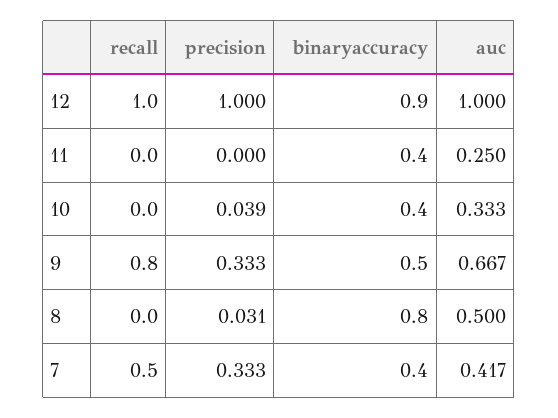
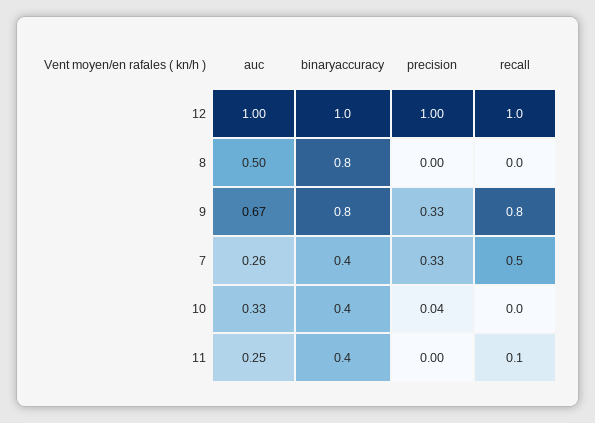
  {
    "recall": {
      "12": 1,
-     "11": 0,
+     "11": 0.1,
      "10": 0,
      "9": 0.8,
      "8": 0,
      "7": 0.5
    },
    "precision": {
      "12": 1,
      "11": 0,
      "10": 0.039,
      "9": 0.333,
-     "8": 0.031,
+     "8": 0,
      "7": 0.333
    },
    "binaryaccuracy": {
-     "12": 0.9,
+     "12": 1,
      "11": 0.4,
      "10": 0.4,
-     "9": 0.5,
+     "9": 0.8,
      "8": 0.8,
      "7": 0.4
    },
    "auc": {
      "12": 1,
      "11": 0.25,
      "10": 0.333,
      "9": 0.667,
      "8": 0.5,
-     "7": 0.417
+     "7": 0.26
    }
  }

